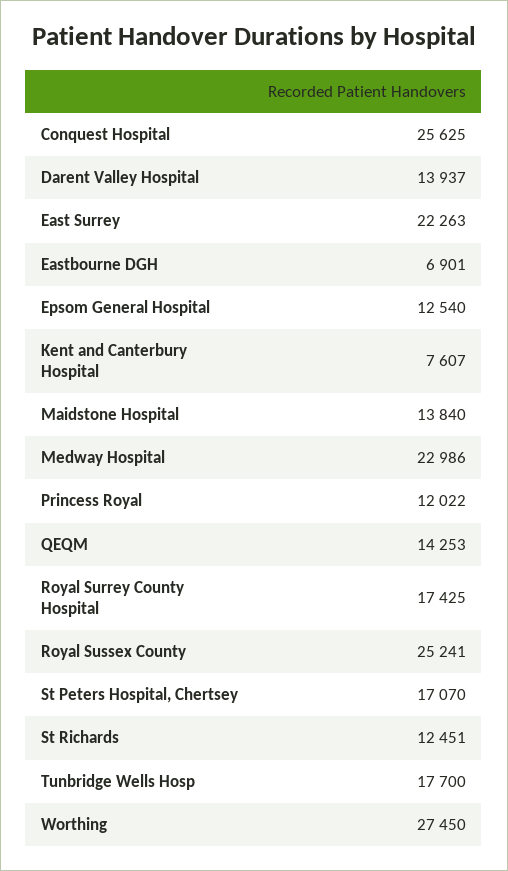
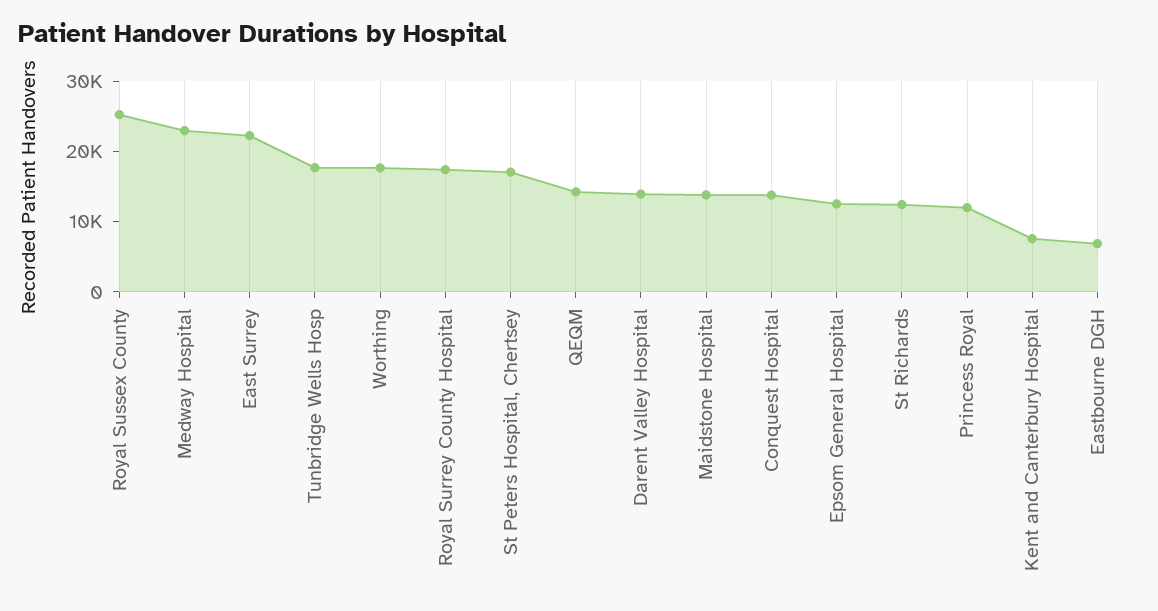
  {
-   "Conquest Hospital": 25625,
+   "Conquest Hospital": 14000,
    "Darent Valley Hospital": 13937,
    "East Surrey": 22263,
    "Eastbourne DGH": 6901,
    "Epsom General Hospital": 12540,
    "Kent and Canterbury Hospital": 7607,
    "Maidstone Hospital": 13840,
    "Medway Hospital": 22986,
    "Princess Royal": 12022,
    "QEQM": 14253,
    "Royal Surrey County Hospital": 17425,
    "Royal Sussex County": 25241,
    "St Peters Hospital, Chertsey": 17070,
    "St Richards": 12451,
    "Tunbridge Wells Hosp": 17700,
-   "Worthing": 27450
+   "Worthing": 18000
  }

